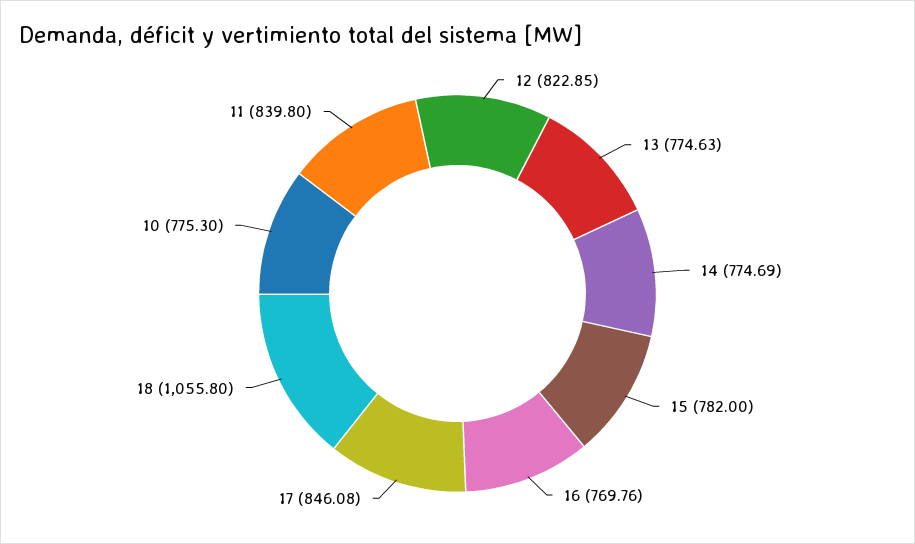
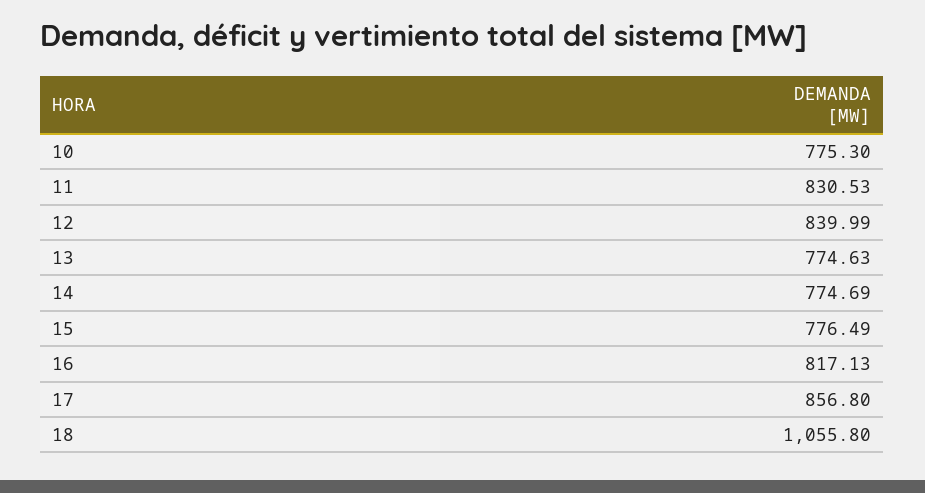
  {
-   "12": 822.85,
+   "12": 839.99,
    "13": 774.63,
    "14": 774.69,
-   "15": 782,
+   "15": 776.49,
-   "16": 769.76,
+   "16": 817.13,
-   "17": 846.08,
+   "17": 856.8,
    "18": 1055.8,
    "10": 775.3,
-   "11": 839.8
+   "11": 830.53
  }

